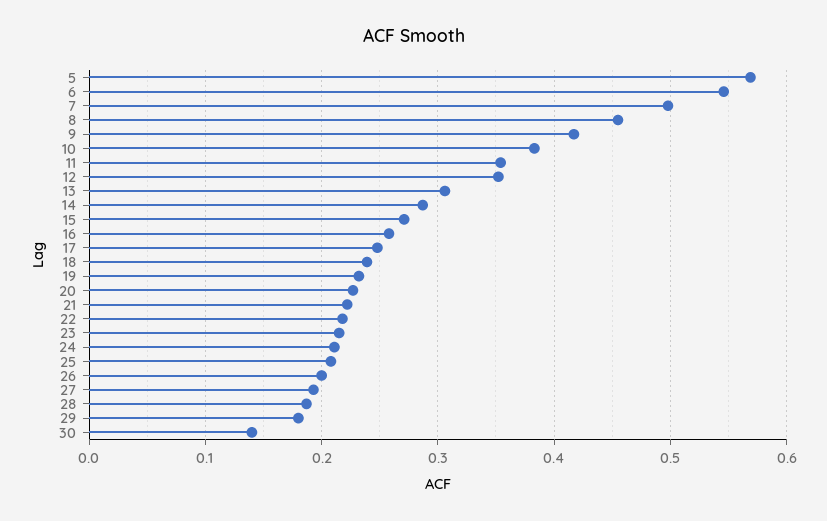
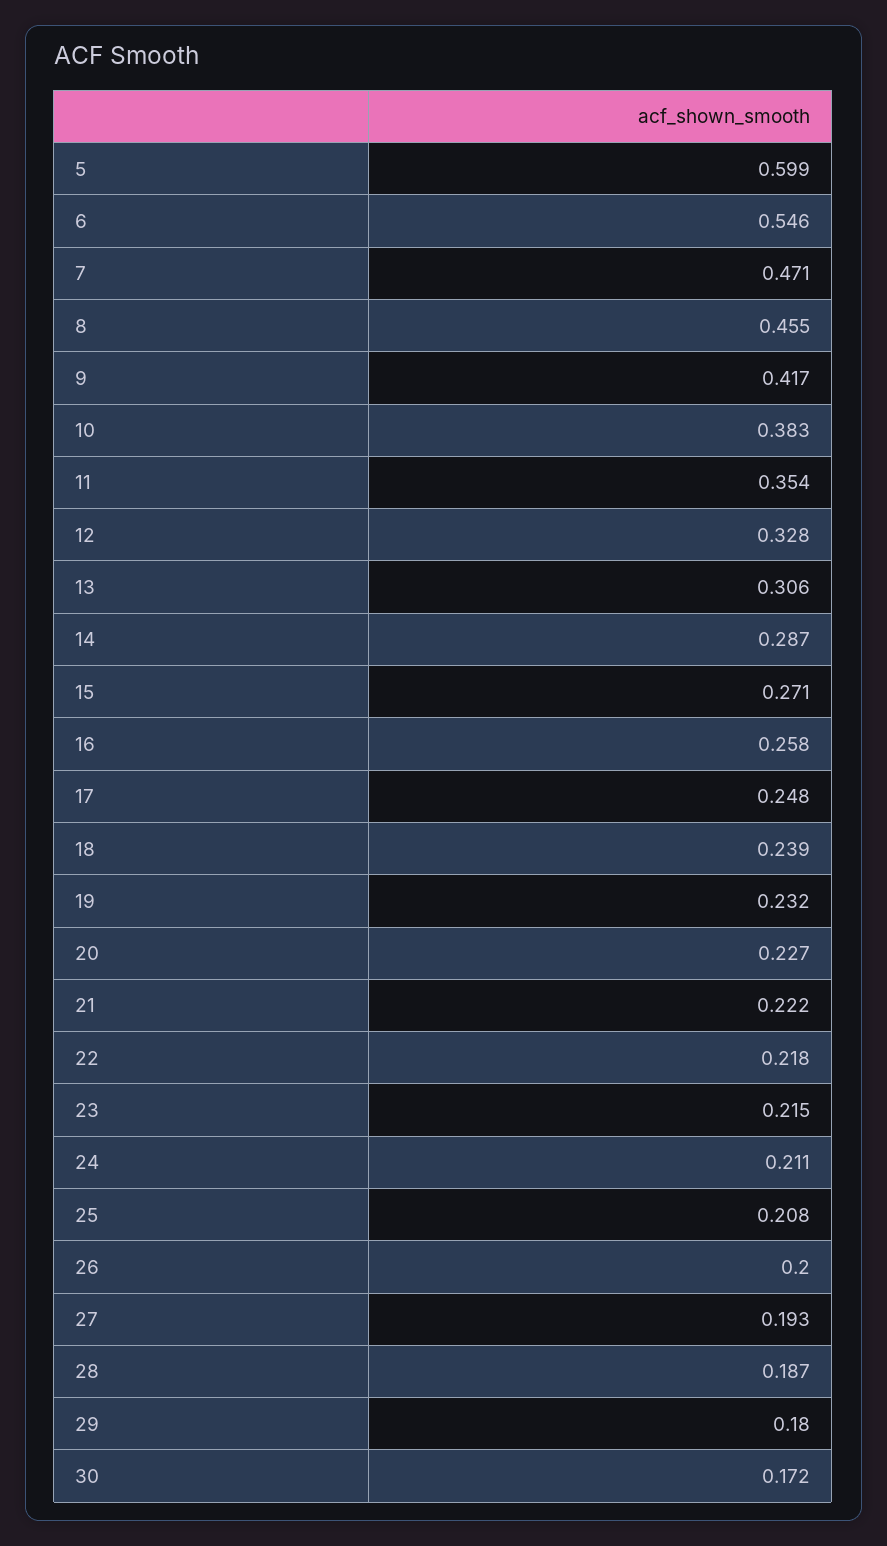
  {
-   "5": 0.57,
+   "5": 0.599,
    "6": 0.546,
-   "7": 0.5,
+   "7": 0.471,
    "8": 0.455,
    "9": 0.417,
    "10": 0.383,
    "11": 0.354,
-   "12": 0.35,
+   "12": 0.328,
    "13": 0.306,
    "14": 0.287,
    "15": 0.271,
    "16": 0.258,
    "17": 0.248,
    "18": 0.239,
    "19": 0.232,
    "20": 0.227,
    "21": 0.222,
    "22": 0.218,
    "23": 0.215,
    "24": 0.211,
    "25": 0.208,
    "26": 0.2,
    "27": 0.193,
    "28": 0.187,
    "29": 0.18,
-   "30": 0.14
+   "30": 0.172
  }

